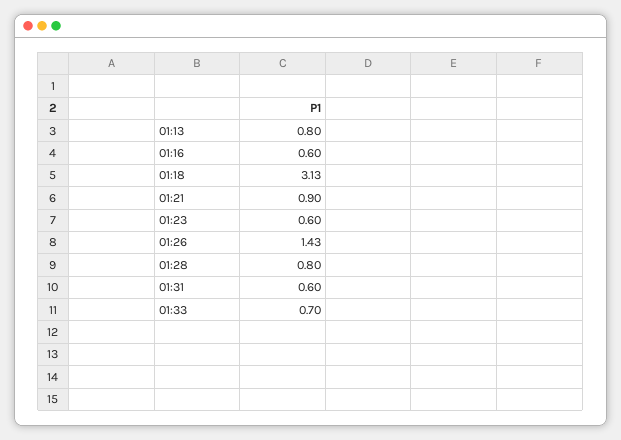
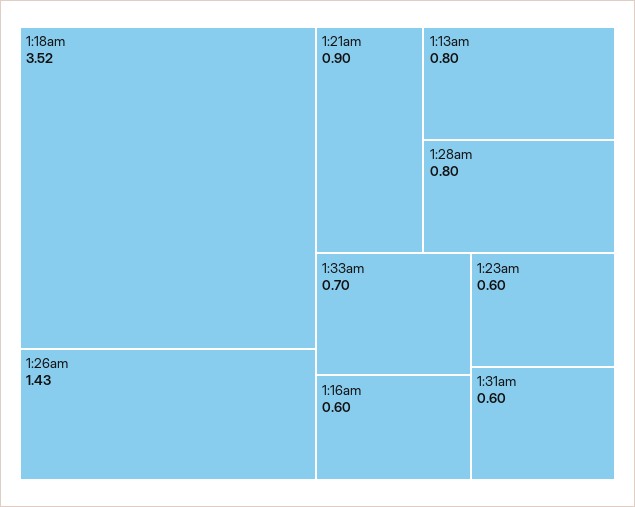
  {
    "01:13": 0.8,
    "01:16": 0.6,
-   "01:18": 3.13,
+   "01:18": 3.52,
    "01:21": 0.9,
    "01:23": 0.6,
    "01:26": 1.43,
    "01:28": 0.8,
    "01:31": 0.6,
    "01:33": 0.7
  }

